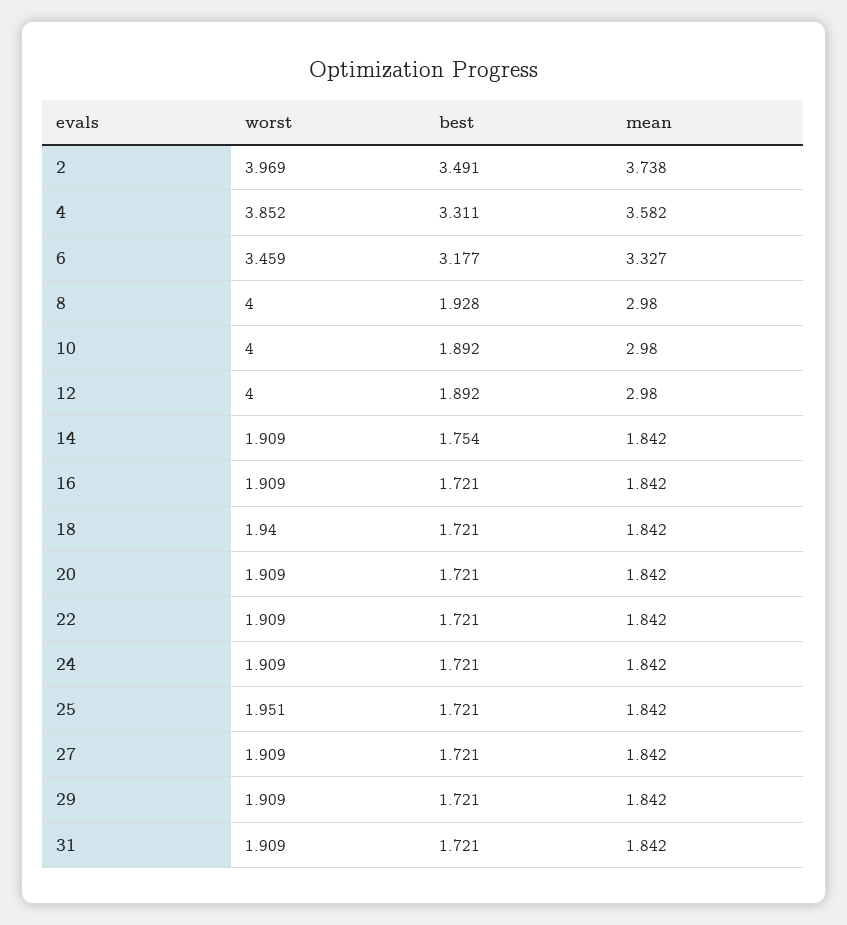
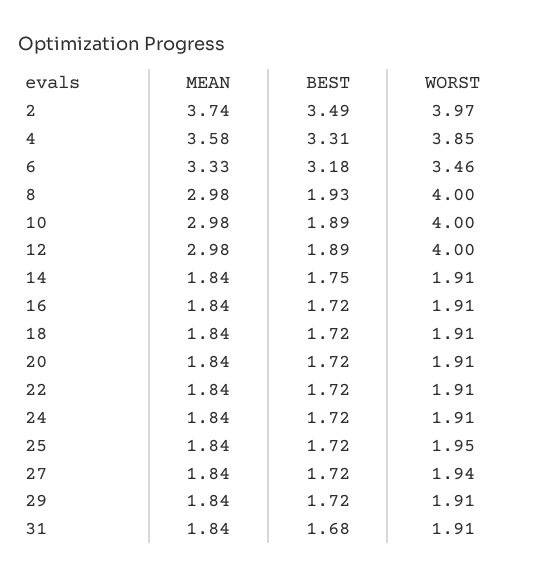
  {
    "worst": {
      "2": 3.969,
      "4": 3.852,
      "6": 3.459,
      "8": 4,
      "10": 4,
      "12": 4,
      "14": 1.909,
      "16": 1.909,
-     "18": 1.94,
+     "18": 1.91,
      "20": 1.909,
      "22": 1.909,
      "24": 1.909,
      "25": 1.951,
-     "27": 1.909,
+     "27": 1.94,
      "29": 1.909,
      "31": 1.909
    },
    "best": {
      "2": 3.491,
      "4": 3.311,
      "6": 3.177,
      "8": 1.928,
      "10": 1.892,
      "12": 1.892,
      "14": 1.754,
      "16": 1.721,
      "18": 1.721,
      "20": 1.721,
      "22": 1.721,
      "24": 1.721,
      "25": 1.721,
      "27": 1.721,
      "29": 1.721,
-     "31": 1.721
+     "31": 1.68
    },
    "mean": {
      "2": 3.738,
      "4": 3.582,
      "6": 3.327,
      "8": 2.98,
      "10": 2.98,
      "12": 2.98,
      "14": 1.842,
      "16": 1.842,
      "18": 1.842,
      "20": 1.842,
      "22": 1.842,
      "24": 1.842,
      "25": 1.842,
      "27": 1.842,
      "29": 1.842,
      "31": 1.842
    }
  }

